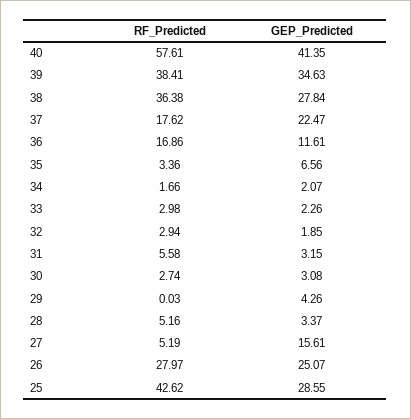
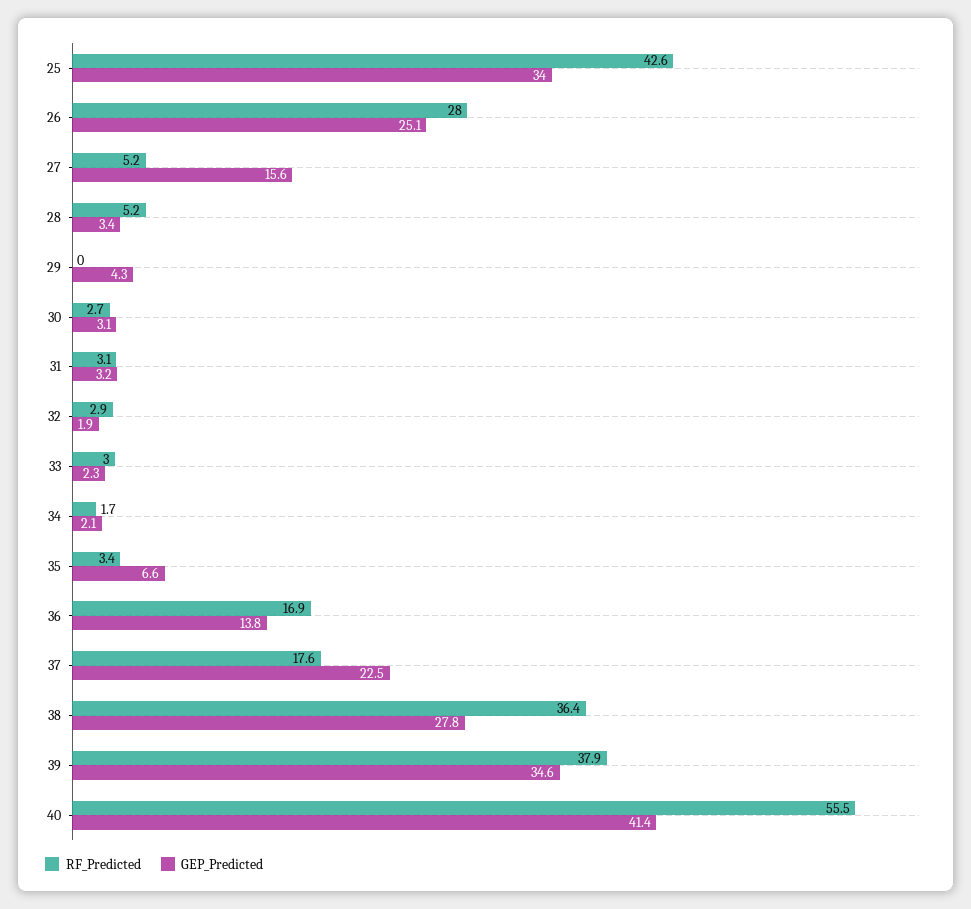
  {
    "RF_Predicted": {
-     "40": 57.61,
+     "40": 55.5,
-     "39": 38.41,
+     "39": 37.9,
      "38": 36.38,
      "37": 17.62,
      "36": 16.86,
      "35": 3.36,
      "34": 1.66,
      "33": 2.98,
      "32": 2.94,
-     "31": 5.58,
+     "31": 3.1,
      "30": 2.74,
      "29": 0.03,
      "28": 5.16,
      "27": 5.19,
      "26": 27.97,
      "25": 42.62
    },
    "GEP_Predicted": {
      "40": 41.35,
      "39": 34.63,
      "38": 27.84,
      "37": 22.47,
-     "36": 11.61,
+     "36": 13.8,
      "35": 6.56,
      "34": 2.07,
      "33": 2.26,
      "32": 1.85,
      "31": 3.15,
      "30": 3.08,
      "29": 4.26,
      "28": 3.37,
      "27": 15.61,
      "26": 25.07,
-     "25": 28.55
+     "25": 34
    }
  }

